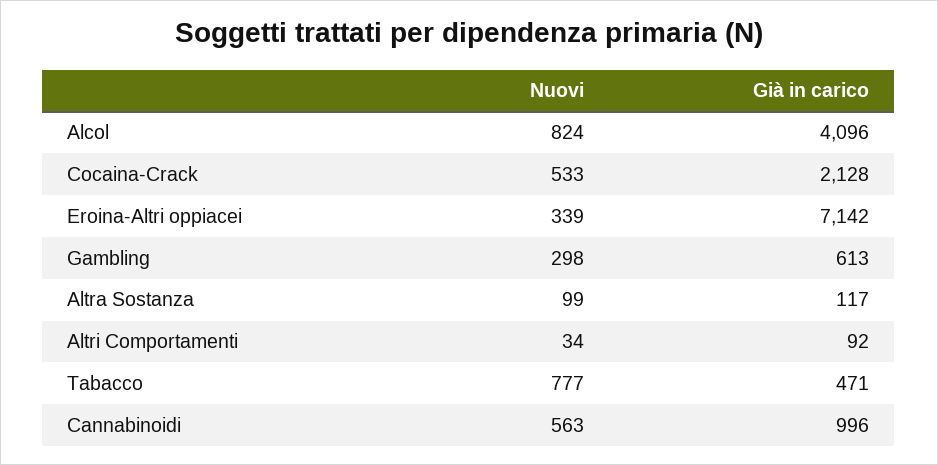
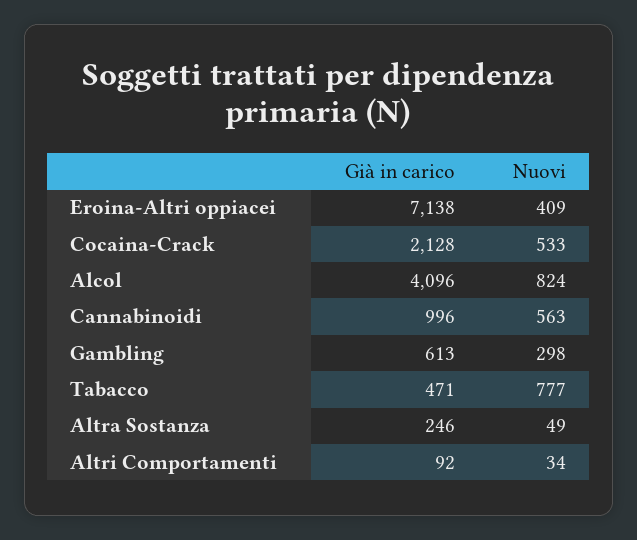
  {
    "Nuovi": {
      "Alcol": 824,
      "Cocaina-Crack": 533,
-     "Eroina-Altri oppiacei": 339,
+     "Eroina-Altri oppiacei": 409,
      "Gambling": 298,
-     "Altra Sostanza": 99,
+     "Altra Sostanza": 49,
      "Altri Comportamenti": 34,
      "Tabacco": 777,
      "Cannabinoidi": 563
    },
    "Già in carico": {
      "Alcol": 4096,
      "Cocaina-Crack": 2128,
-     "Eroina-Altri oppiacei": 7142,
+     "Eroina-Altri oppiacei": 7138,
      "Gambling": 613,
-     "Altra Sostanza": 117,
+     "Altra Sostanza": 246,
      "Altri Comportamenti": 92,
      "Tabacco": 471,
      "Cannabinoidi": 996
    }
  }

